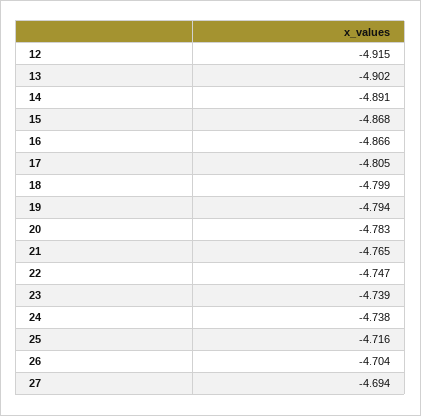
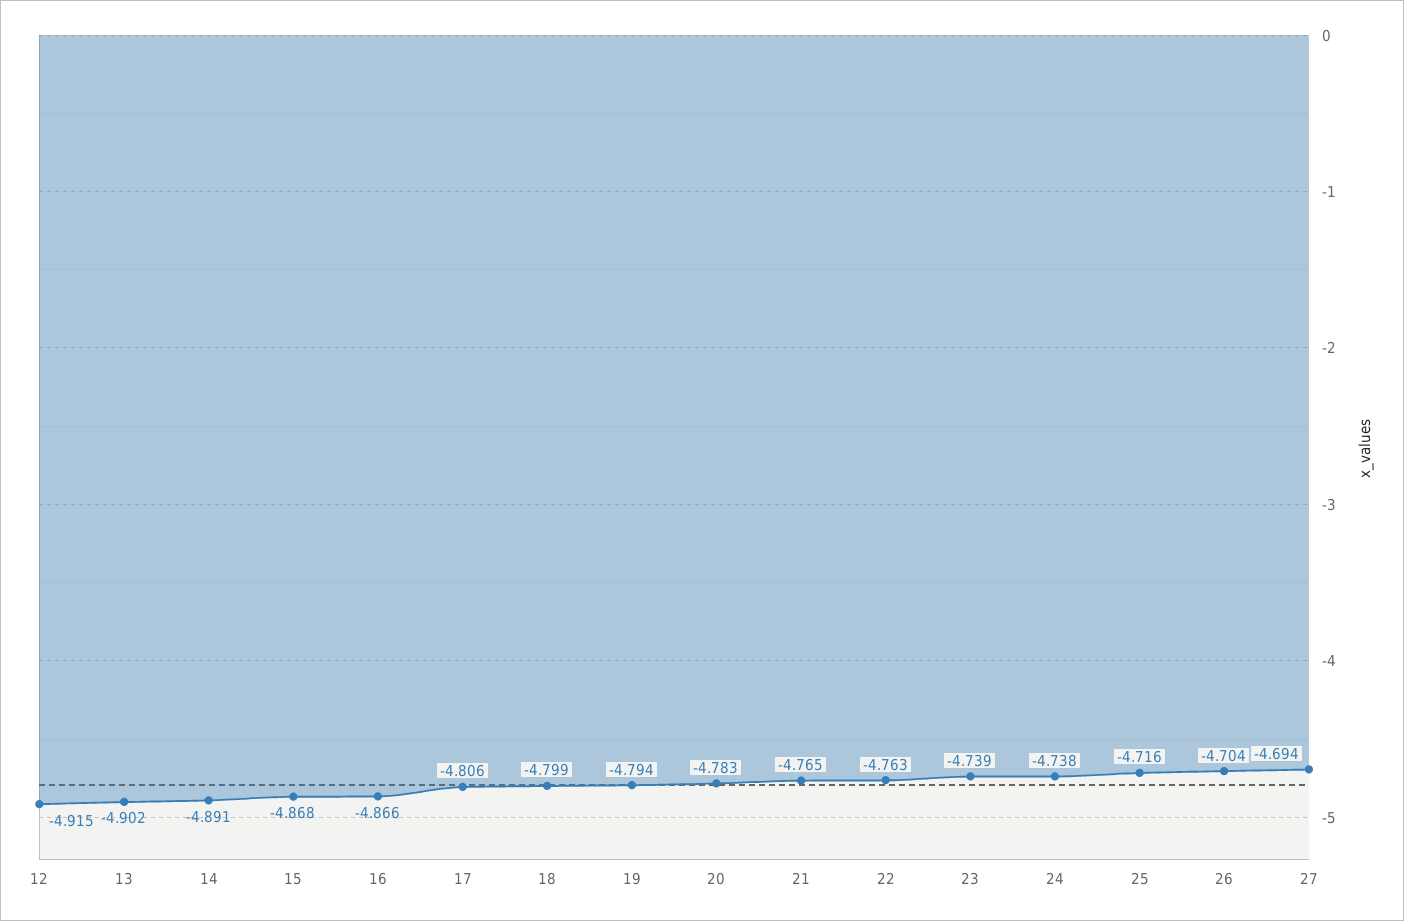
  {
    "12": -4.915,
    "13": -4.902,
    "14": -4.891,
    "15": -4.868,
    "16": -4.866,
-   "17": -4.805,
+   "17": -4.806,
    "18": -4.799,
    "19": -4.794,
    "20": -4.783,
    "21": -4.765,
-   "22": -4.747,
+   "22": -4.763,
    "23": -4.739,
    "24": -4.738,
    "25": -4.716,
    "26": -4.704,
    "27": -4.694
  }

